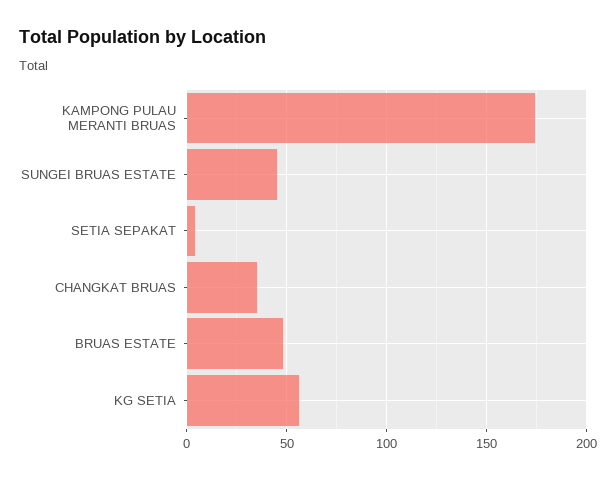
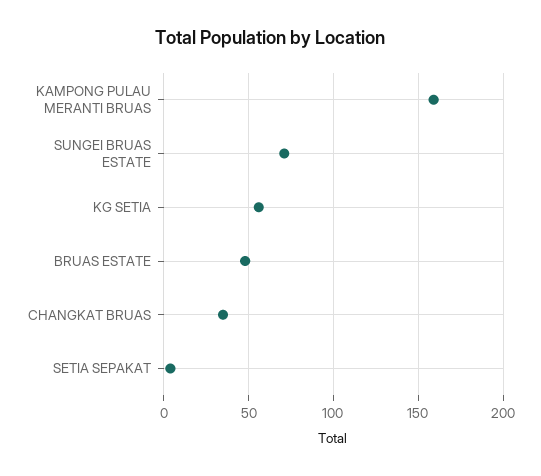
  {
-   "KAMPONG PULAU MERANTI BRUAS": 175,
+   "KAMPONG PULAU MERANTI BRUAS": 160,
-   "SUNGEI BRUAS ESTATE": 45,
+   "SUNGEI BRUAS ESTATE": 70,
    "SETIA SEPAKAT": 5,
    "CHANGKAT BRUAS": 35,
    "BRUAS ESTATE": 50,
    "KG SETIA": 55
  }

